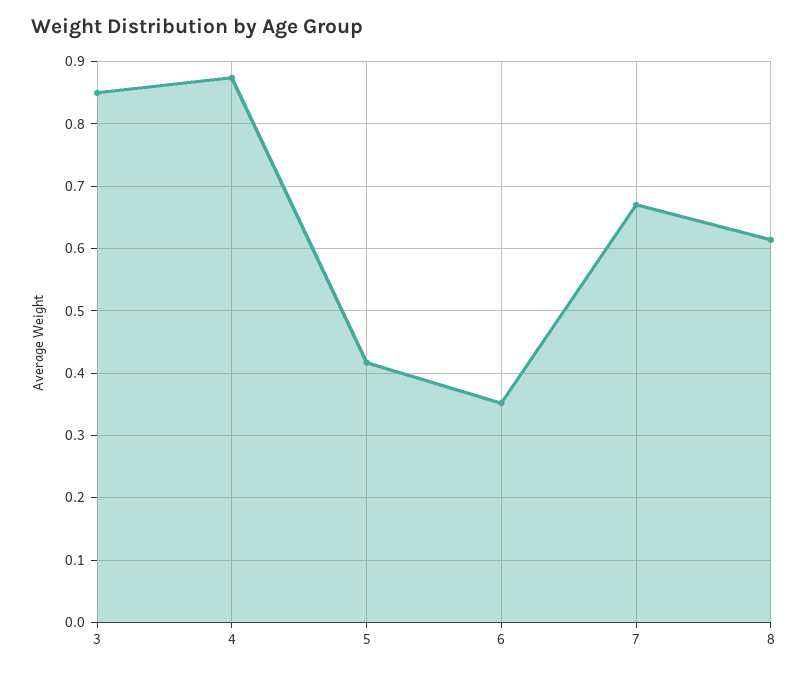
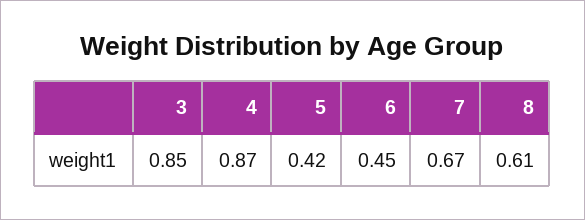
  {
    "3": 0.85,
    "4": 0.87,
    "5": 0.42,
-   "6": 0.35,
+   "6": 0.45,
    "7": 0.67,
    "8": 0.61
  }

